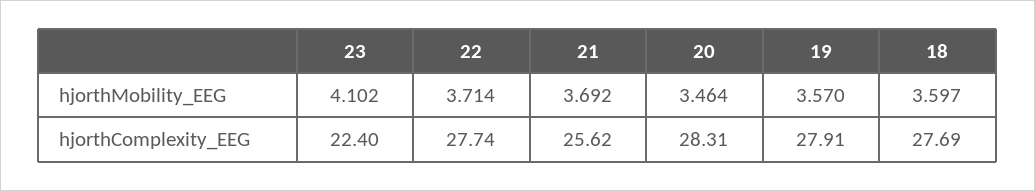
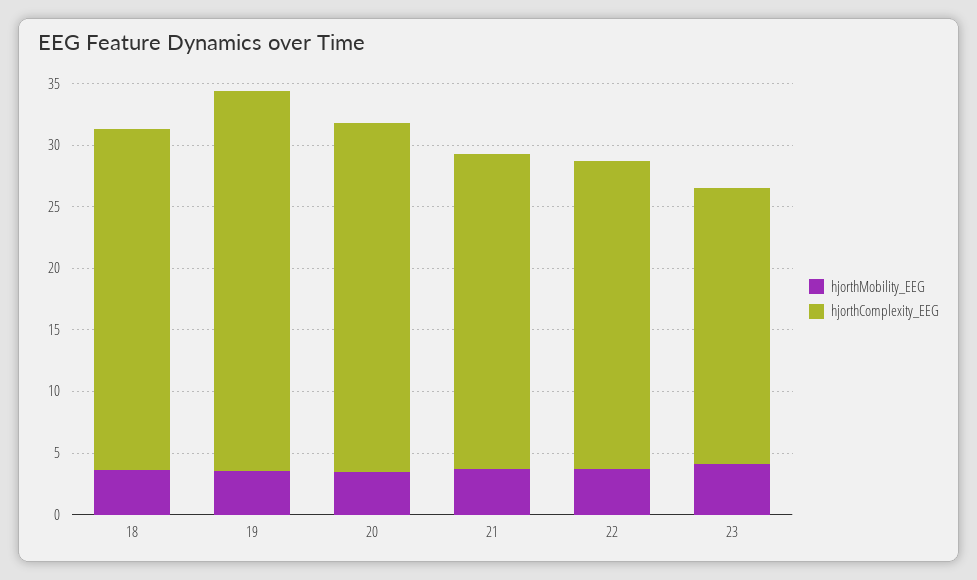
  {
    "hjorthMobility_EEG": {
      "23": 4.102,
      "22": 3.714,
      "21": 3.692,
      "20": 3.464,
      "19": 3.57,
      "18": 3.597
    },
    "hjorthComplexity_EEG": {
      "23": 22.4,
-     "22": 27.74,
+     "22": 25,
      "21": 25.62,
      "20": 28.31,
-     "19": 27.91,
+     "19": 31,
      "18": 27.69
    }
  }

